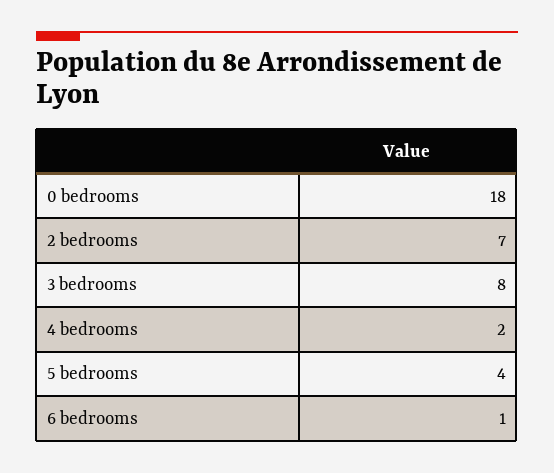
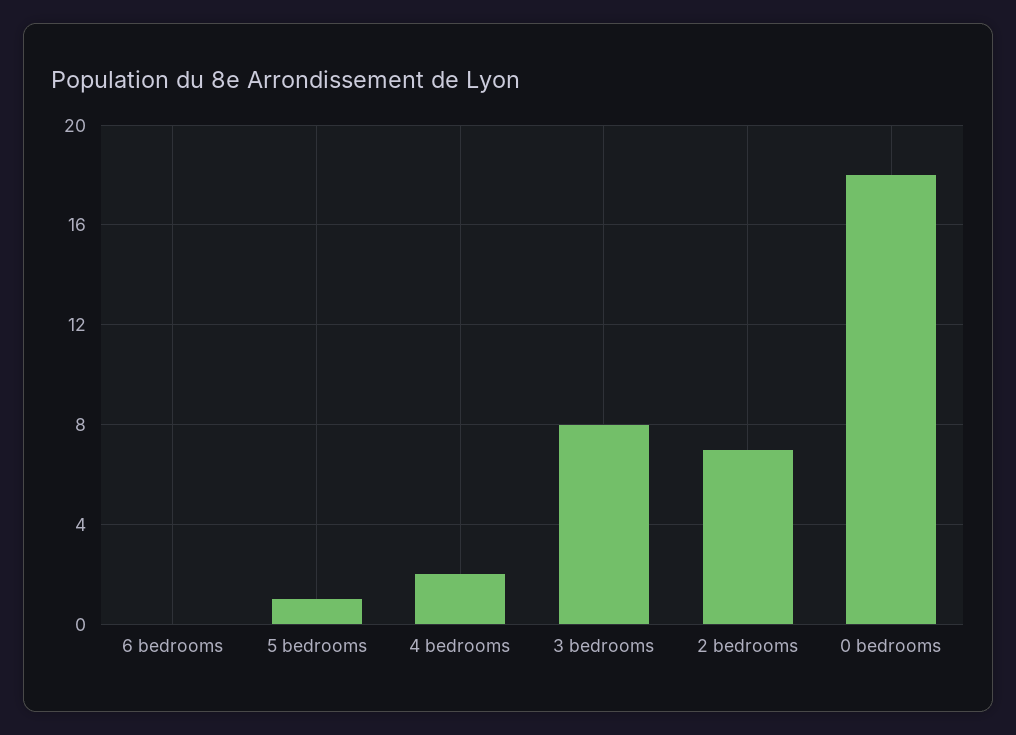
  {
    "0 bedrooms": 18,
    "2 bedrooms": 7,
    "3 bedrooms": 8,
    "4 bedrooms": 2,
-   "5 bedrooms": 4,
+   "5 bedrooms": 1,
-   "6 bedrooms": 1
+   "6 bedrooms": 0
  }

